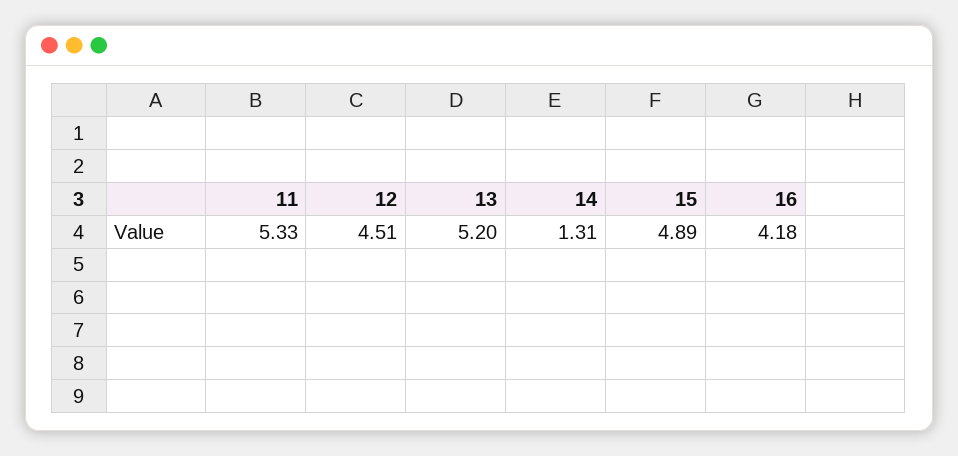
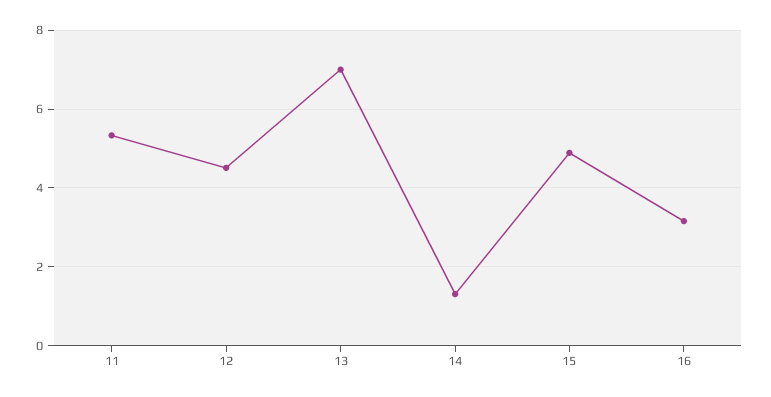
  {
    "11": 5.33,
    "12": 4.51,
-   "13": 5.2,
+   "13": 7,
    "14": 1.31,
    "15": 4.89,
-   "16": 4.18
+   "16": 3.2
  }

